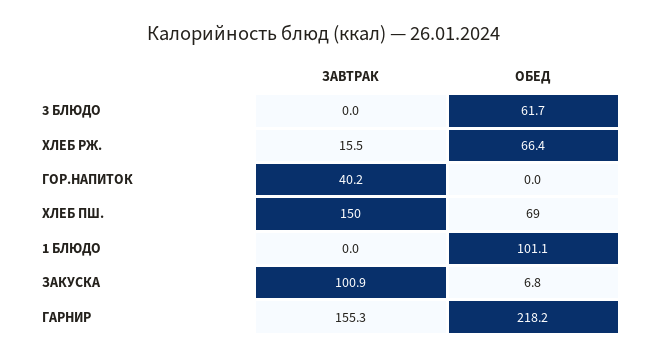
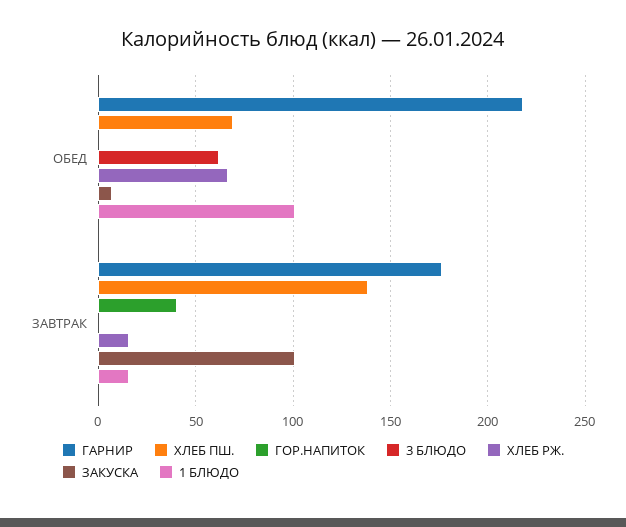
  {
    "3 БЛЮДО": {
      "ЗАВТРАК": 0,
      "ОБЕД": 61.7
    },
    "ХЛЕБ РЖ.": {
      "ЗАВТРАК": 15.5,
      "ОБЕД": 66.4
    },
    "ГОР.НАПИТОК": {
      "ЗАВТРАК": 40.2,
      "ОБЕД": 0
    },
    "ХЛЕБ ПШ.": {
-     "ЗАВТРАК": 150,
+     "ЗАВТРАК": 140,
      "ОБЕД": 69
    },
    "1 БЛЮДО": {
-     "ЗАВТРАК": 0,
+     "ЗАВТРАК": 15,
      "ОБЕД": 101.1
    },
    "ЗАКУСКА": {
      "ЗАВТРАК": 100.9,
      "ОБЕД": 6.8
    },
    "ГАРНИР": {
-     "ЗАВТРАК": 155.3,
+     "ЗАВТРАК": 175,
      "ОБЕД": 218.2
    }
  }

